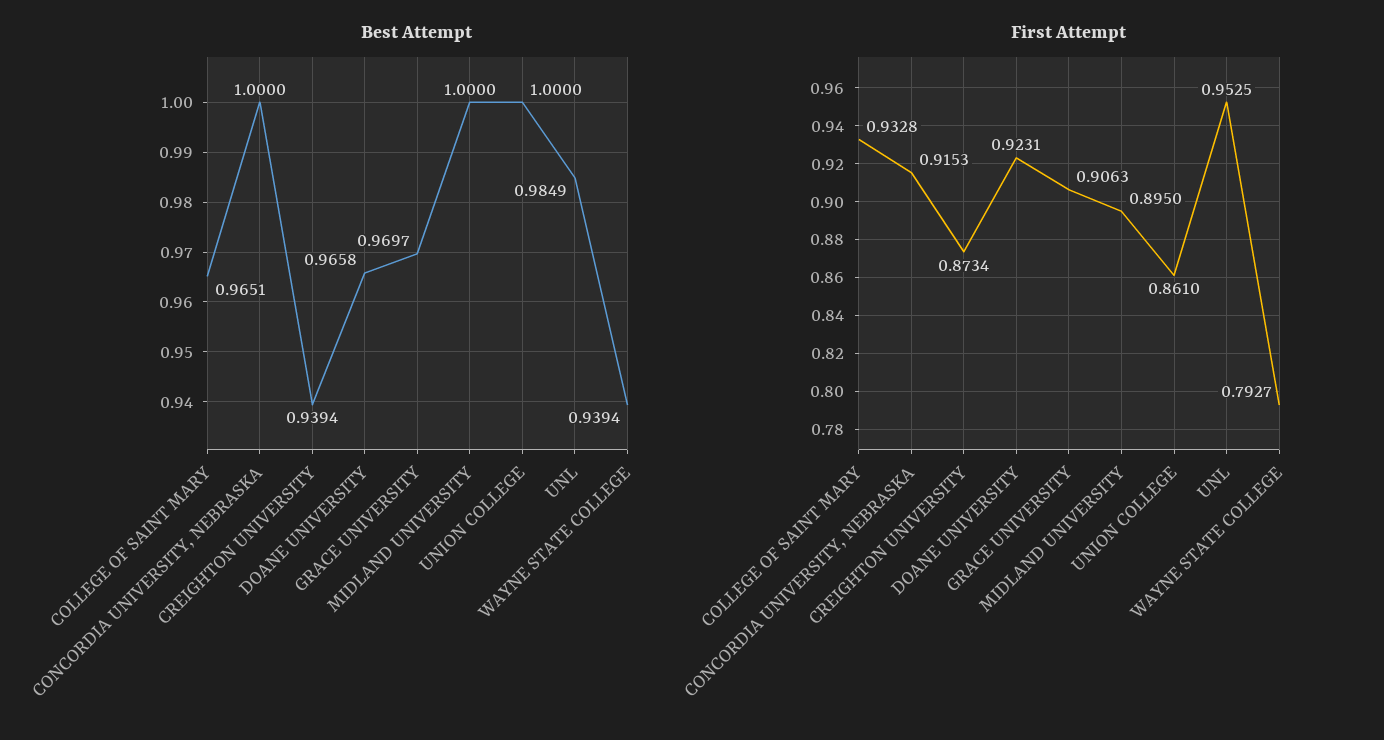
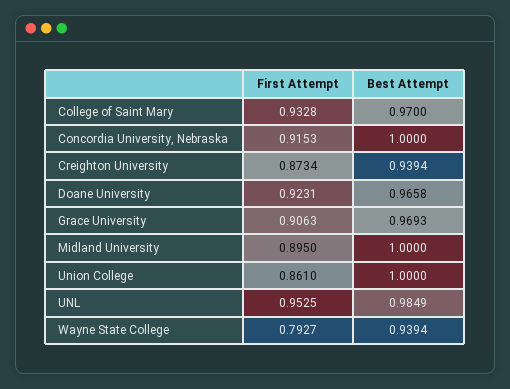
  {
    "Best Attempt": {
-     "COLLEGE OF SAINT MARY": 0.9651,
+     "COLLEGE OF SAINT MARY": 0.97,
      "CONCORDIA UNIVERSITY, NEBRASKA": 1,
      "CREIGHTON UNIVERSITY": 0.9394,
      "DOANE UNIVERSITY": 0.9658,
-     "GRACE UNIVERSITY": 0.9697,
+     "GRACE UNIVERSITY": 0.9693,
      "MIDLAND UNIVERSITY": 1,
      "UNION COLLEGE": 1,
      "UNL": 0.9849,
      "WAYNE STATE COLLEGE": 0.9394
    },
    "First Attempt": {
      "COLLEGE OF SAINT MARY": 0.9328,
      "CONCORDIA UNIVERSITY, NEBRASKA": 0.9153,
      "CREIGHTON UNIVERSITY": 0.8734,
      "DOANE UNIVERSITY": 0.9231,
      "GRACE UNIVERSITY": 0.9063,
      "MIDLAND UNIVERSITY": 0.895,
      "UNION COLLEGE": 0.861,
      "UNL": 0.9525,
      "WAYNE STATE COLLEGE": 0.7927
    }
  }

